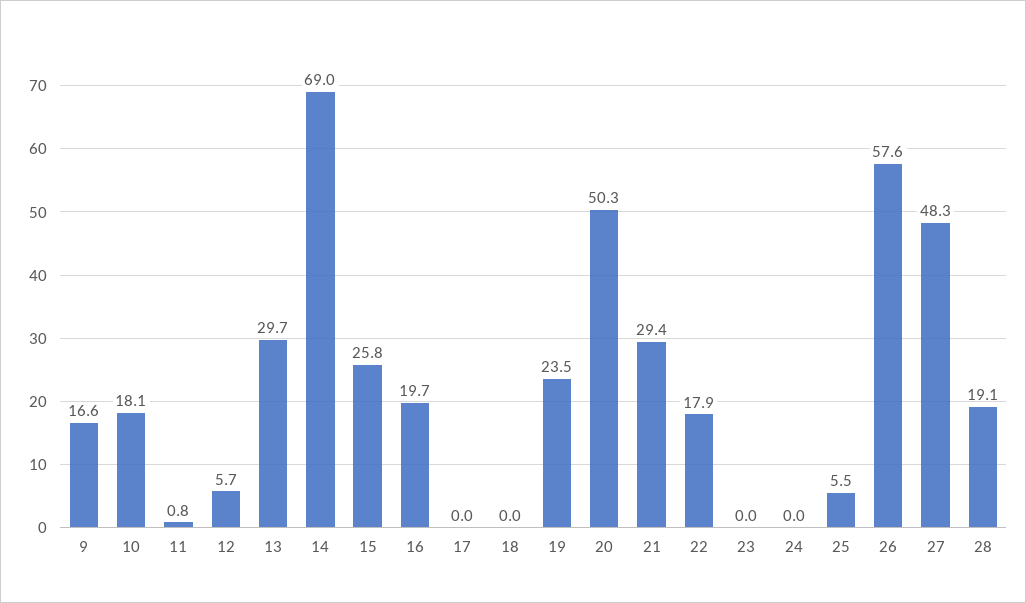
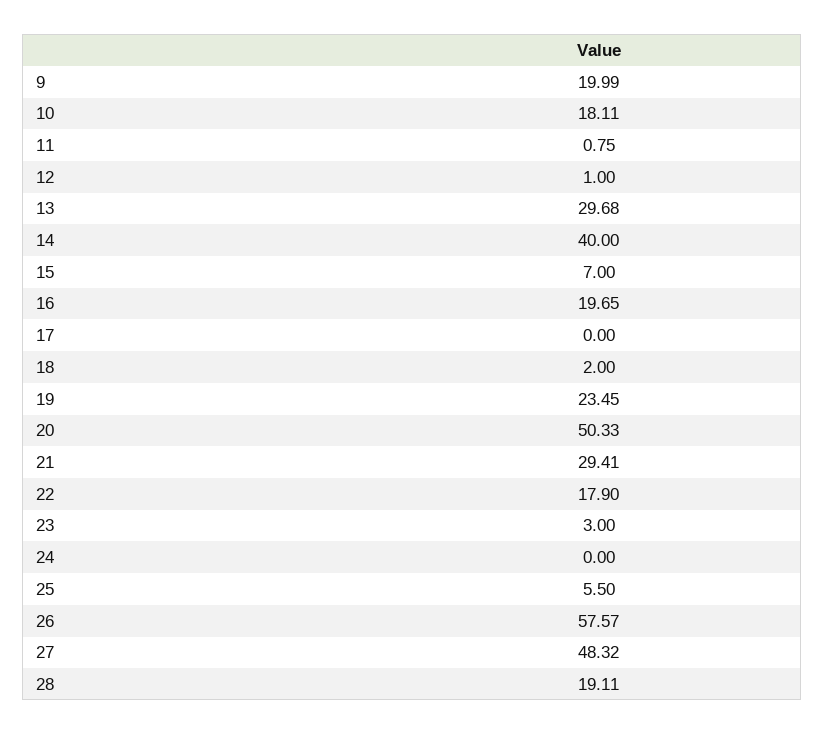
  {
-   "9": 16.6,
+   "9": 19.99,
    "10": 18.11,
    "11": 0.75,
-   "12": 5.7,
+   "12": 1,
    "13": 29.68,
-   "14": 69,
+   "14": 40,
-   "15": 25.8,
+   "15": 7,
    "16": 19.65,
    "17": 0,
-   "18": 0,
+   "18": 2,
    "19": 23.45,
    "20": 50.33,
    "21": 29.41,
    "22": 17.9,
-   "23": 0,
+   "23": 3,
    "24": 0,
    "25": 5.5,
    "26": 57.57,
    "27": 48.32,
    "28": 19.11
  }

